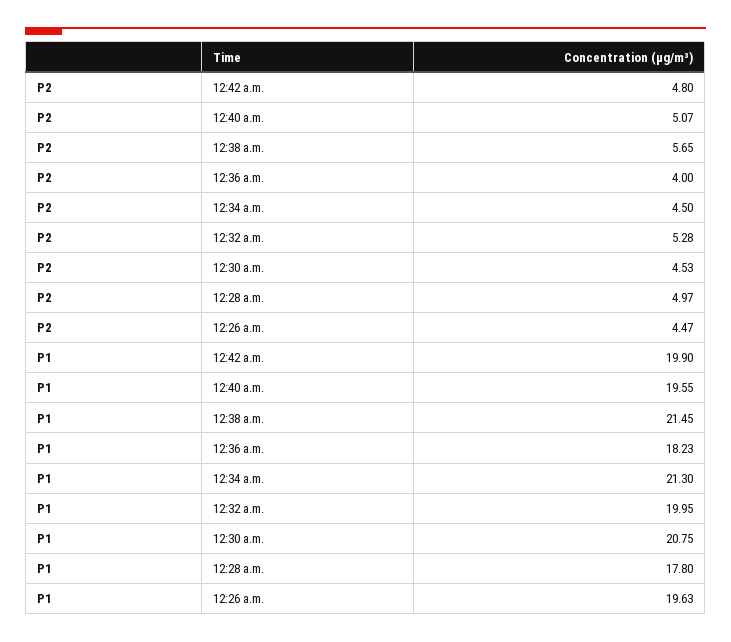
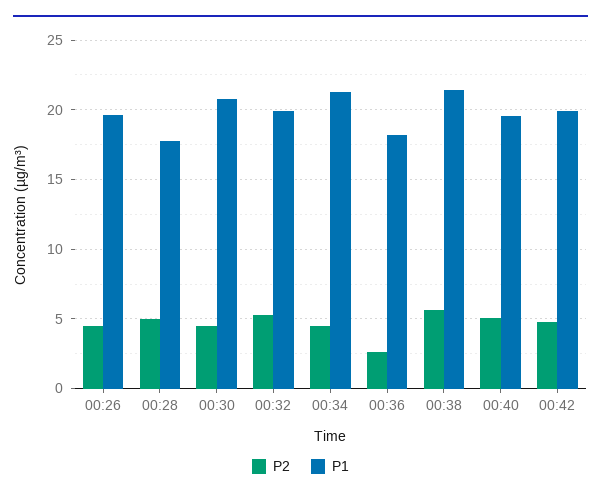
  {
    "P2": {
      "12:42 a.m.": 4.8,
      "12:40 a.m.": 5.07,
      "12:38 a.m.": 5.65,
-     "12:36 a.m.": 4,
+     "12:36 a.m.": 2.5,
      "12:34 a.m.": 4.5,
      "12:32 a.m.": 5.28,
      "12:30 a.m.": 4.53,
      "12:28 a.m.": 4.97,
      "12:26 a.m.": 4.47
    },
    "P1": {
      "12:42 a.m.": 19.9,
      "12:40 a.m.": 19.55,
      "12:38 a.m.": 21.45,
      "12:36 a.m.": 18.23,
      "12:34 a.m.": 21.3,
      "12:32 a.m.": 19.95,
      "12:30 a.m.": 20.75,
      "12:28 a.m.": 17.8,
      "12:26 a.m.": 19.63
    }
  }

